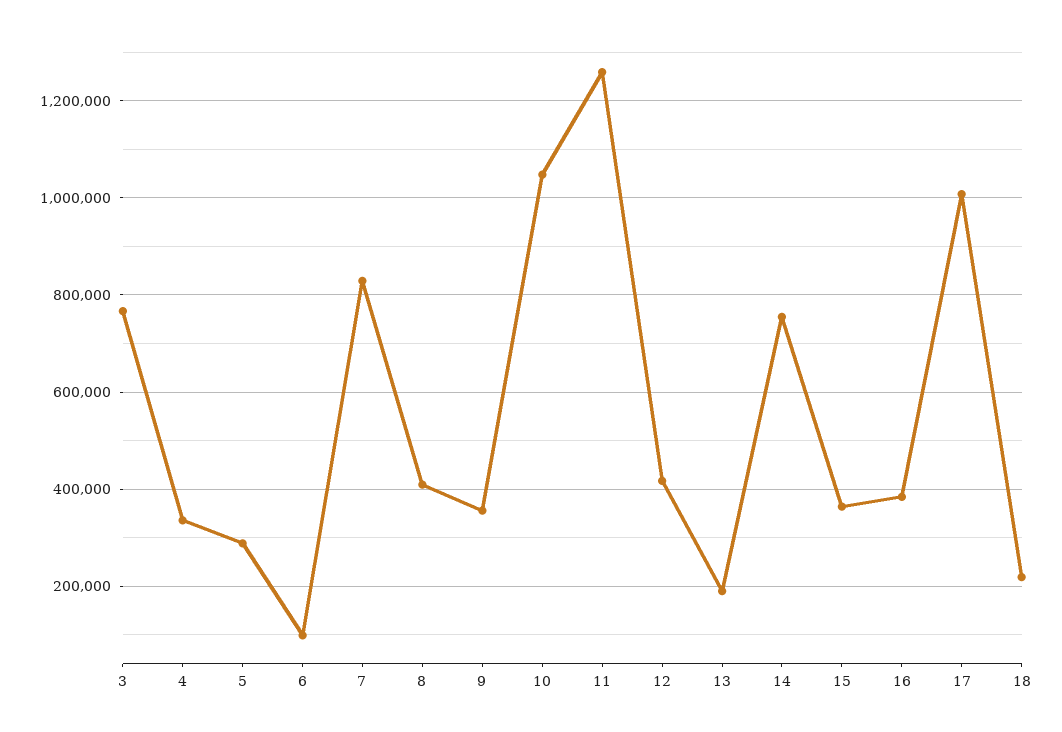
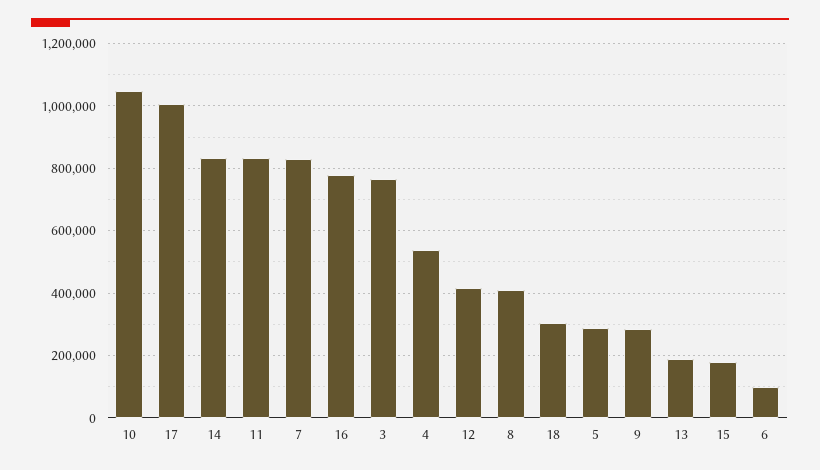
  {
    "3": 760000,
-   "4": 340000,
+   "4": 540000,
    "5": 280000,
    "6": 100000,
    "7": 820000,
    "8": 400000,
-   "9": 360000,
+   "9": 280000,
    "10": 1040000,
-   "11": 1260000,
+   "11": 840000,
    "12": 420000,
    "13": 180000,
-   "14": 760000,
+   "14": 840000,
-   "15": 360000,
+   "15": 180000,
-   "16": 380000,
+   "16": 780000,
    "17": 1000000,
-   "18": 220000
+   "18": 300000
  }

